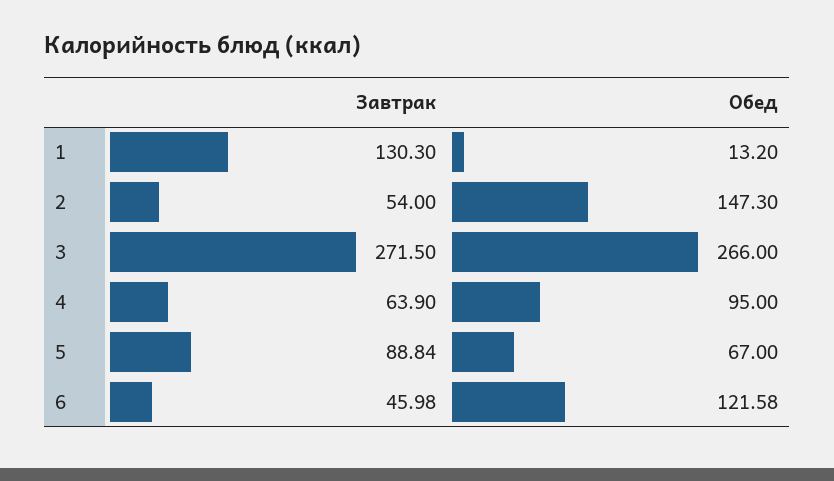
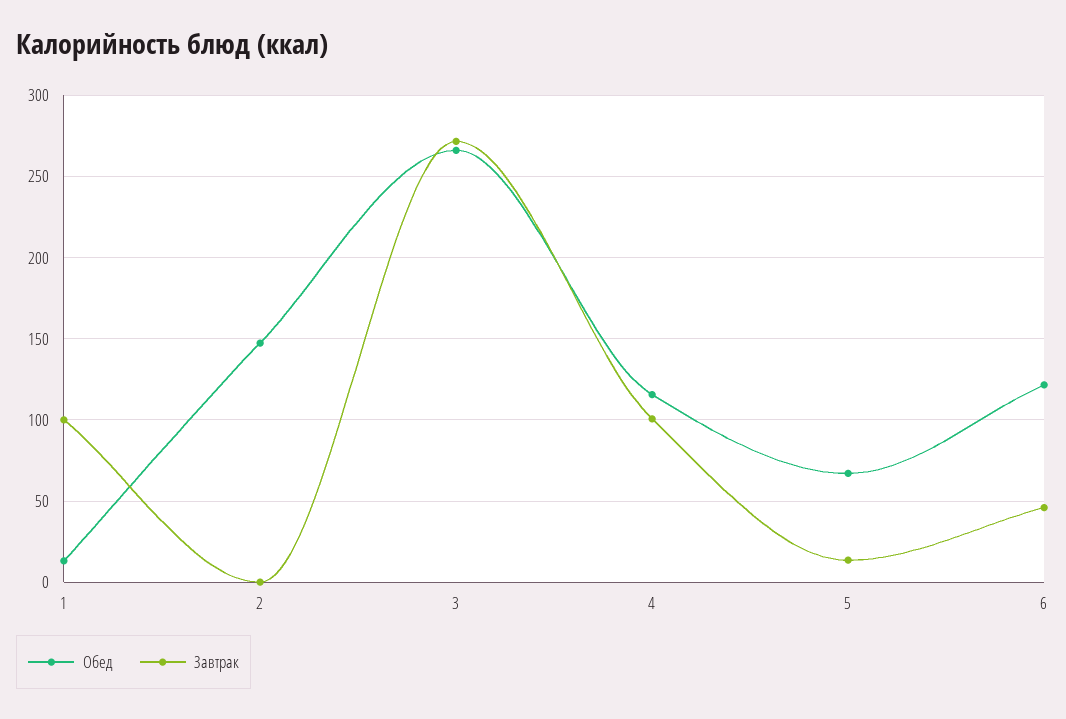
  {
    "Завтрак": {
-     "1": 130.3,
+     "1": 100,
-     "2": 54,
+     "2": 0,
      "3": 271.5,
-     "4": 63.9,
+     "4": 100,
-     "5": 88.84,
+     "5": 15,
      "6": 45.98
    },
    "Обед": {
      "1": 13.2,
      "2": 147.3,
      "3": 266,
-     "4": 95,
+     "4": 115,
      "5": 67,
      "6": 121.58
    }
  }

